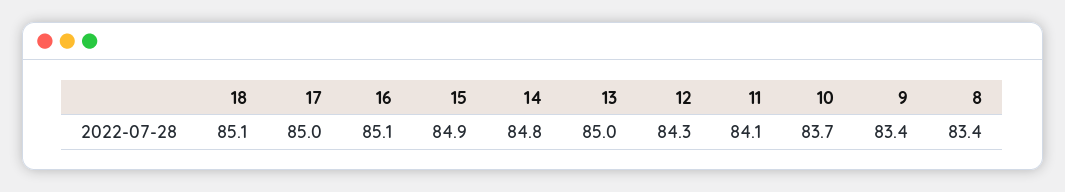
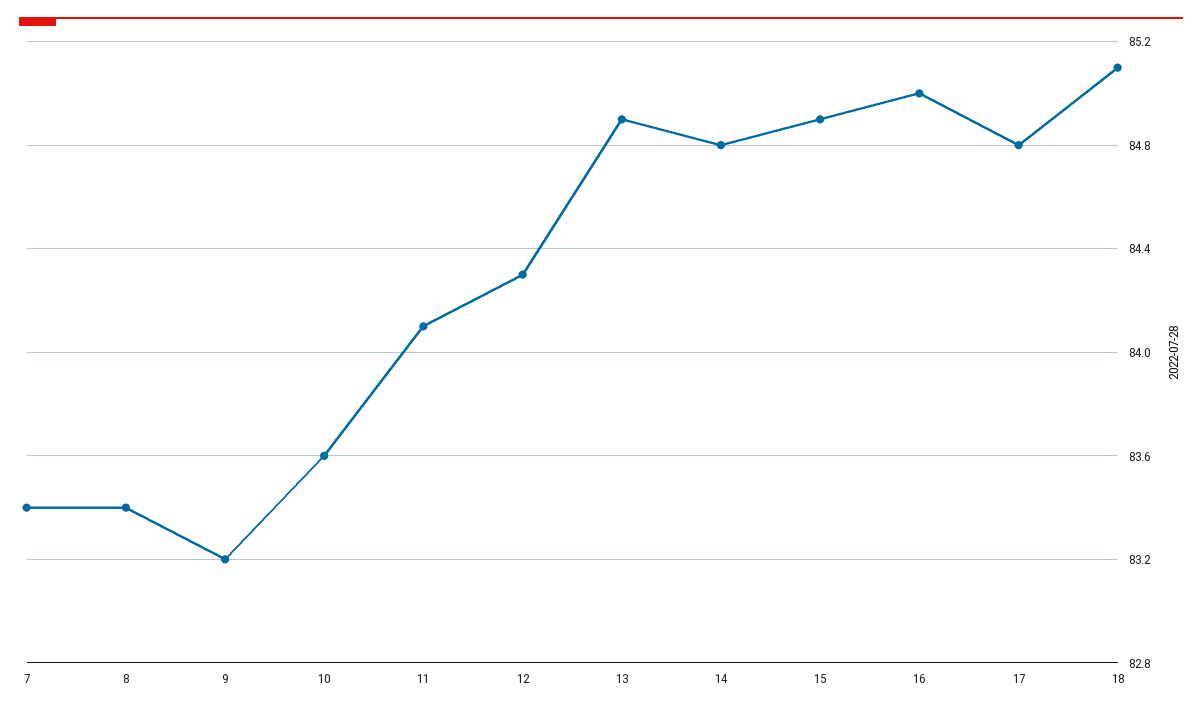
  {
    "18": 85.1,
-   "17": 85,
+   "17": 84.8,
-   "16": 85.1,
+   "16": 85,
    "15": 84.9,
    "14": 84.8,
-   "13": 85,
+   "13": 84.9,
    "12": 84.3,
    "11": 84.1,
-   "10": 83.7,
+   "10": 83.6,
-   "9": 83.4,
+   "9": 83.2,
-   "8": 83.4
+   "8": 83.4,
+   "7": 83.4
  }

